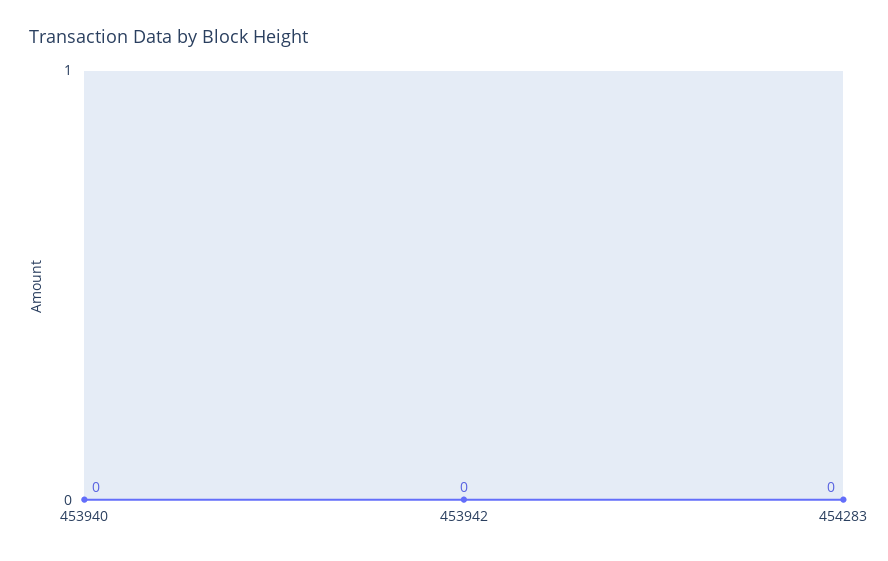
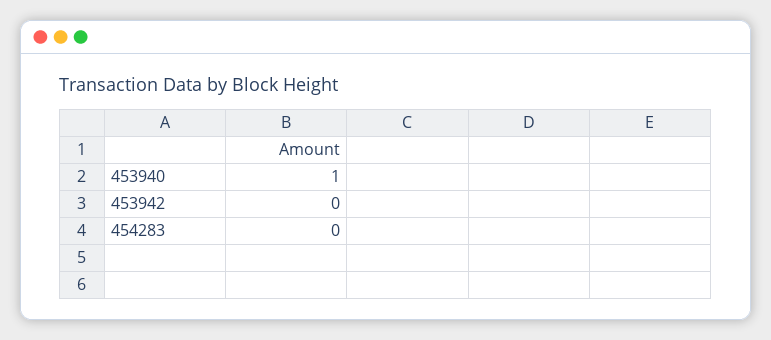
  {
-   "453940": 0,
+   "453940": 1,
    "453942": 0,
    "454283": 0
  }

